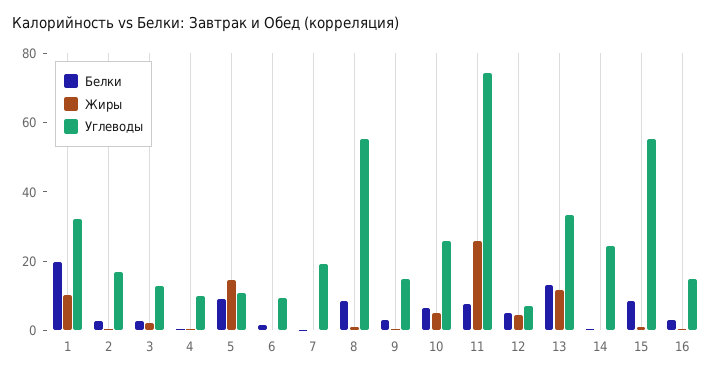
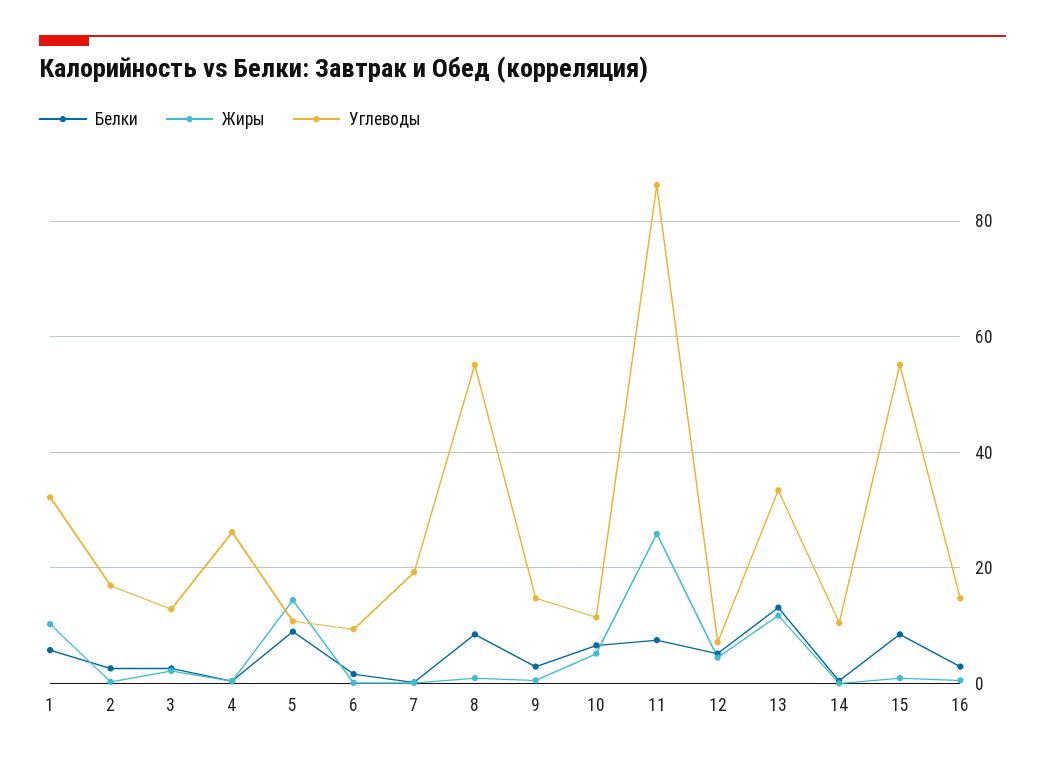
  {
    "Белки": {
-     "1": 20,
+     "1": 6,
      "2": 2,
      "3": 2,
      "4": 0,
      "5": 8,
      "6": 2,
      "7": 0,
      "8": 8,
      "9": 2,
      "10": 6,
      "11": 8,
      "12": 6,
      "13": 14,
      "14": 0,
      "15": 8,
      "16": 2
    },
    "Жиры": {
      "1": 10,
      "2": 0,
      "3": 2,
      "4": 0,
      "5": 14,
      "6": 0,
      "7": 0,
      "8": 0,
      "9": 0,
      "10": 6,
      "11": 26,
      "12": 4,
      "13": 12,
      "14": 0,
      "15": 0,
      "16": 0
    },
    "Углеводы": {
      "1": 32,
      "2": 16,
      "3": 12,
-     "4": 10,
+     "4": 26,
      "5": 10,
      "6": 10,
      "7": 20,
      "8": 56,
      "9": 14,
-     "10": 25,
+     "10": 12,
-     "11": 75,
+     "11": 86,
      "12": 8,
      "13": 34,
-     "14": 25,
+     "14": 10,
      "15": 56,
      "16": 14
    }
  }

